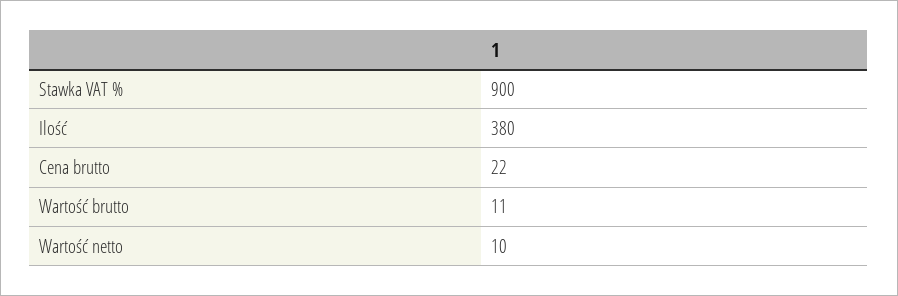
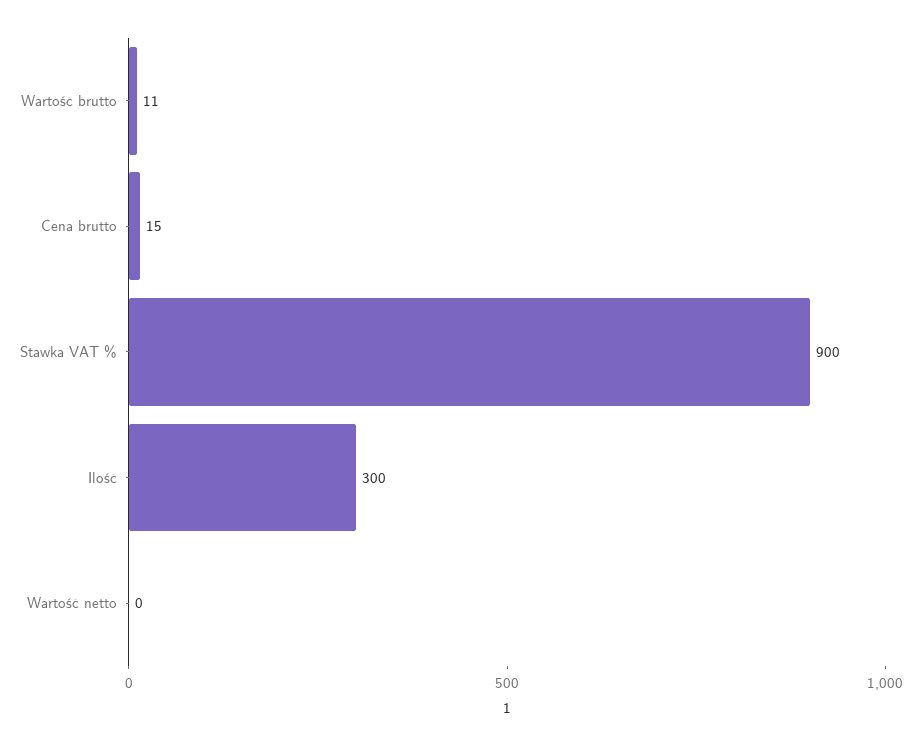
  {
    "Stawka VAT %": 900,
-   "Ilość": 380,
+   "Ilość": 300,
-   "Cena brutto": 22,
+   "Cena brutto": 15,
    "Wartość brutto": 11,
-   "Wartość netto": 10
+   "Wartość netto": 0
  }

